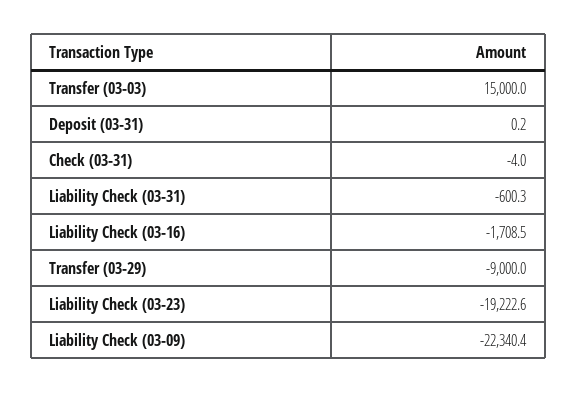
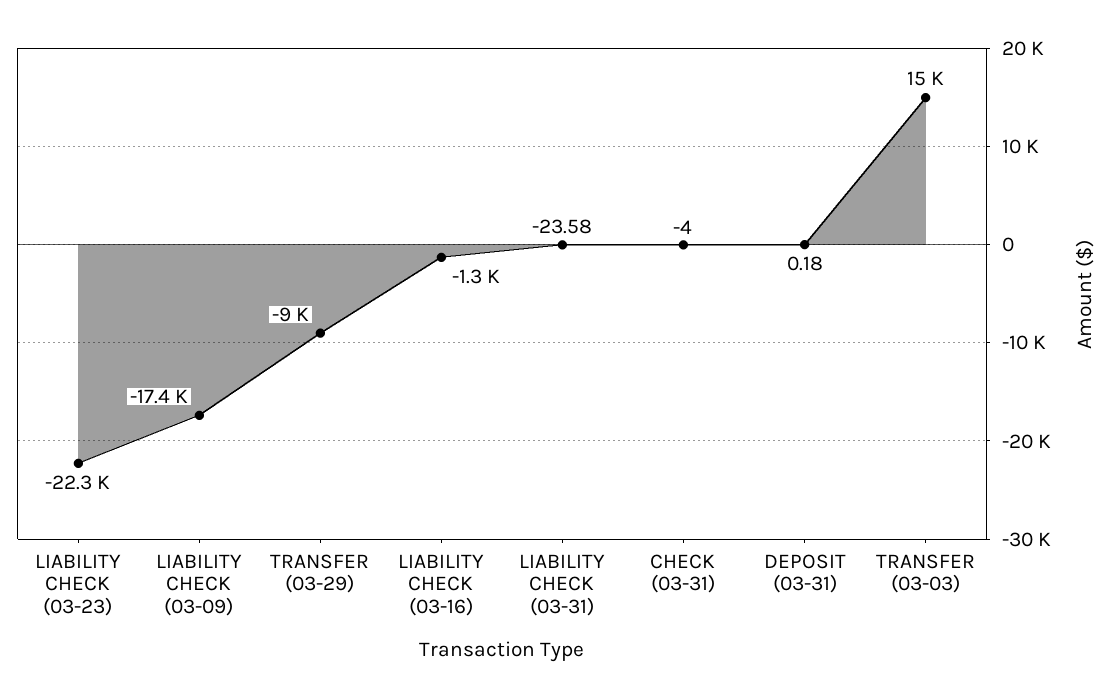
  {
    "Transfer (03-03)": 15000,
    "Deposit (03-31)": 0.18,
    "Check (03-31)": -4,
-   "Liability Check (03-31)": -600.3,
+   "Liability Check (03-31)": -23.58,
-   "Liability Check (03-16)": -1708.5,
+   "Liability Check (03-16)": -1300,
    "Transfer (03-29)": -9000,
-   "Liability Check (03-23)": -19222.6,
+   "Liability Check (03-23)": -22300,
-   "Liability Check (03-09)": -22340.4
+   "Liability Check (03-09)": -17400
  }

